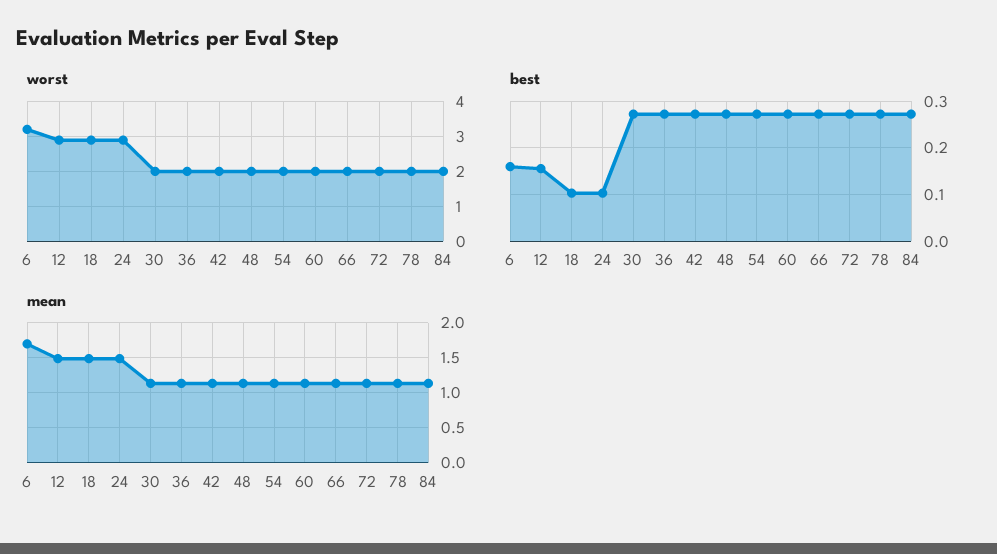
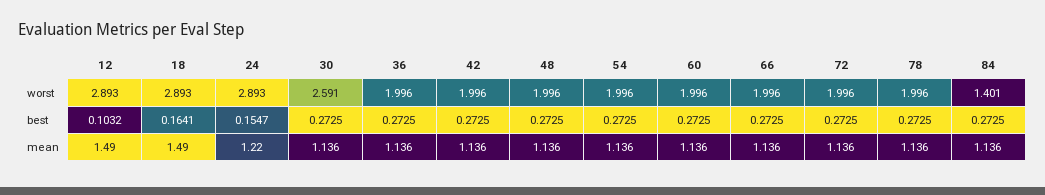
  {
    "worst": {
-     "6": 3.2,
      "12": 2.893,
      "18": 2.893,
      "24": 2.893,
-     "30": 2,
+     "30": 2.591,
      "36": 1.996,
      "42": 1.996,
      "48": 1.996,
      "54": 1.996,
      "60": 1.996,
      "66": 1.996,
      "72": 1.996,
      "78": 1.996,
-     "84": 2
+     "84": 1.401
    },
    "best": {
-     "6": 0.16,
-     "12": 0.16,
+     "12": 0.1032,
-     "18": 0.1,
+     "18": 0.1641,
-     "24": 0.1,
+     "24": 0.1547,
      "30": 0.2725,
      "36": 0.2725,
      "42": 0.2725,
      "48": 0.2725,
      "54": 0.2725,
      "60": 0.2725,
      "66": 0.2725,
      "72": 0.2725,
      "78": 0.2725,
      "84": 0.2725
    },
    "mean": {
-     "6": 1.7,
      "12": 1.49,
      "18": 1.49,
-     "24": 1.5,
+     "24": 1.22,
      "30": 1.136,
      "36": 1.136,
      "42": 1.136,
      "48": 1.136,
      "54": 1.136,
      "60": 1.136,
      "66": 1.136,
      "72": 1.136,
      "78": 1.136,
      "84": 1.136
    }
  }

